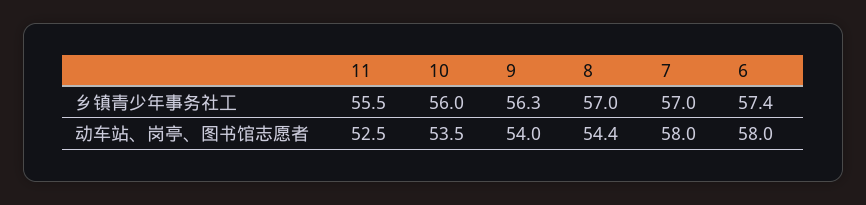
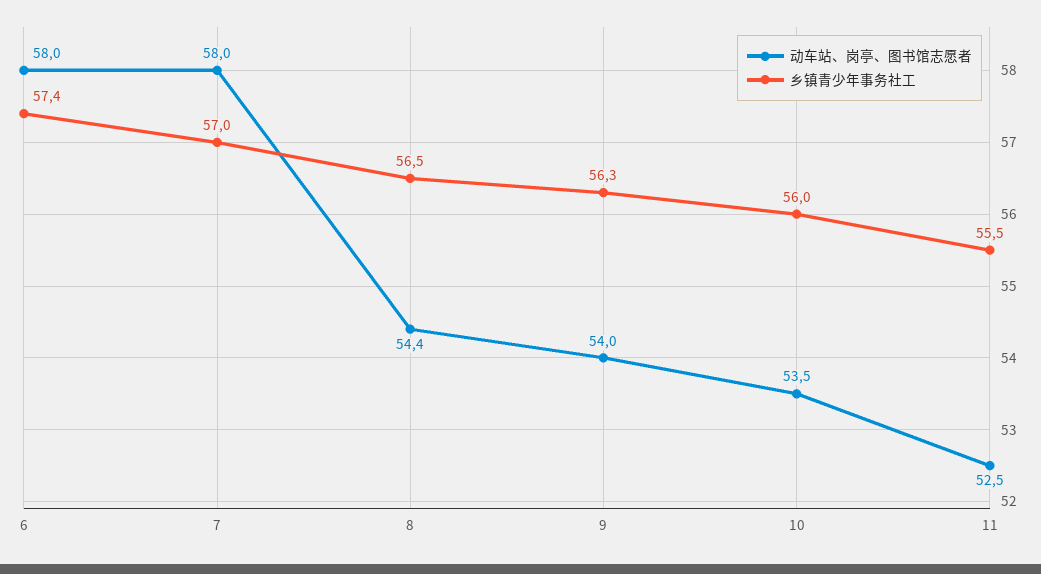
  {
    "乡镇青少年事务社工": {
      "11": 55.5,
      "10": 56,
      "9": 56.3,
-     "8": 57,
+     "8": 56.5,
      "7": 57,
      "6": 57.4
    },
    "动车站、岗亭、图书馆志愿者": {
      "11": 52.5,
      "10": 53.5,
      "9": 54,
      "8": 54.4,
      "7": 58,
      "6": 58
    }
  }

